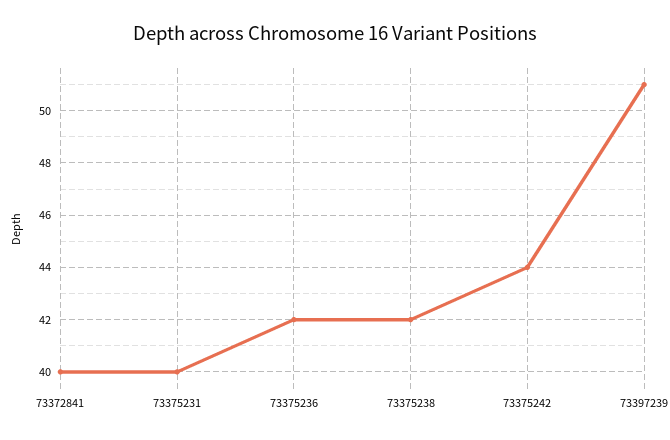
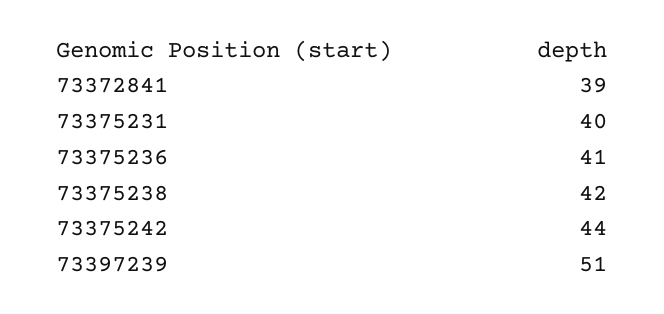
  {
-   "73372841": 40,
+   "73372841": 39,
    "73375231": 40,
-   "73375236": 42,
+   "73375236": 41,
    "73375238": 42,
    "73375242": 44,
    "73397239": 51
  }

